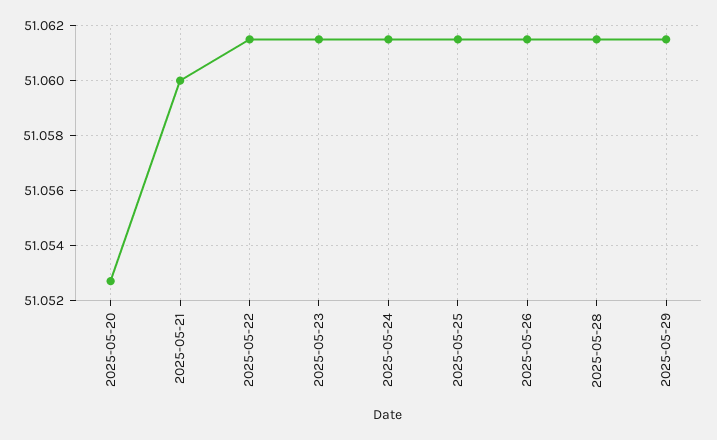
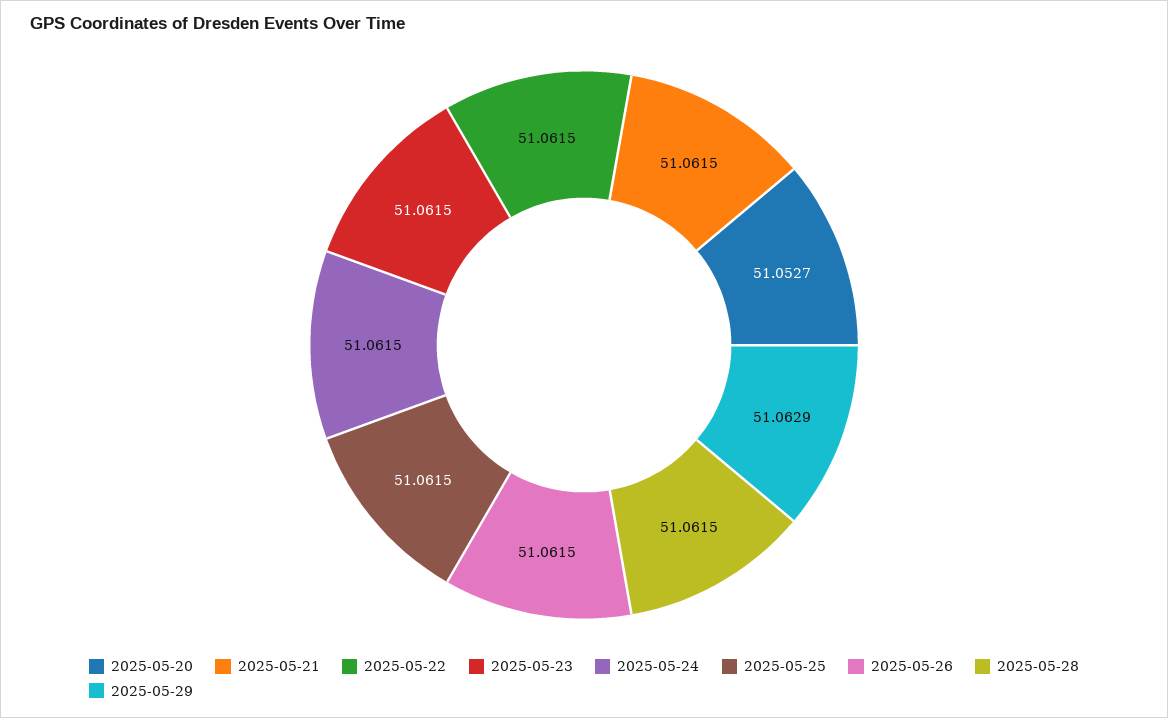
  {
    "2025-05-20": 51.0527,
-   "2025-05-21": 51.06,
+   "2025-05-21": 51.0615,
    "2025-05-22": 51.0615,
    "2025-05-23": 51.0615,
    "2025-05-24": 51.0615,
    "2025-05-25": 51.0615,
    "2025-05-26": 51.0615,
    "2025-05-28": 51.0615,
-   "2025-05-29": 51.0615
+   "2025-05-29": 51.0629
  }

